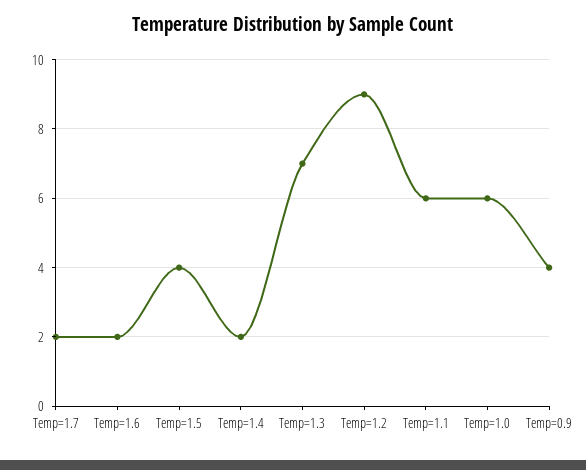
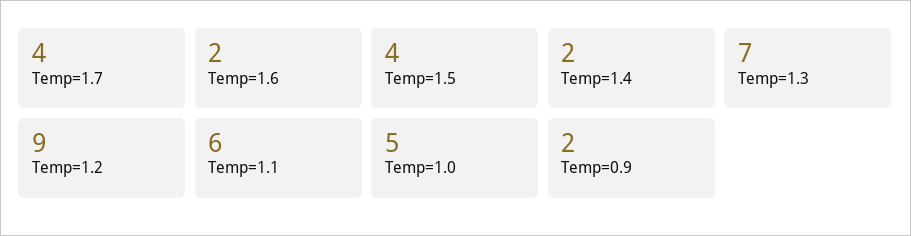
  {
-   "Temp=1.7": 2,
+   "Temp=1.7": 4,
    "Temp=1.6": 2,
    "Temp=1.5": 4,
    "Temp=1.4": 2,
    "Temp=1.3": 7,
    "Temp=1.2": 9,
    "Temp=1.1": 6,
-   "Temp=1.0": 6,
+   "Temp=1.0": 5,
-   "Temp=0.9": 4
+   "Temp=0.9": 2
  }

